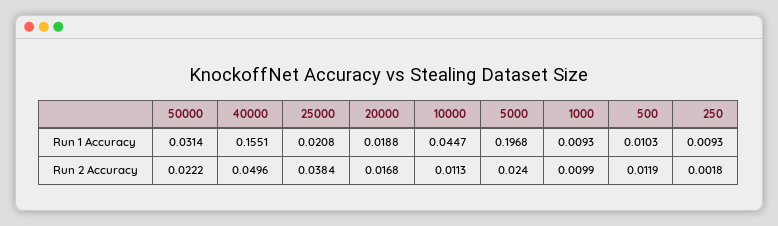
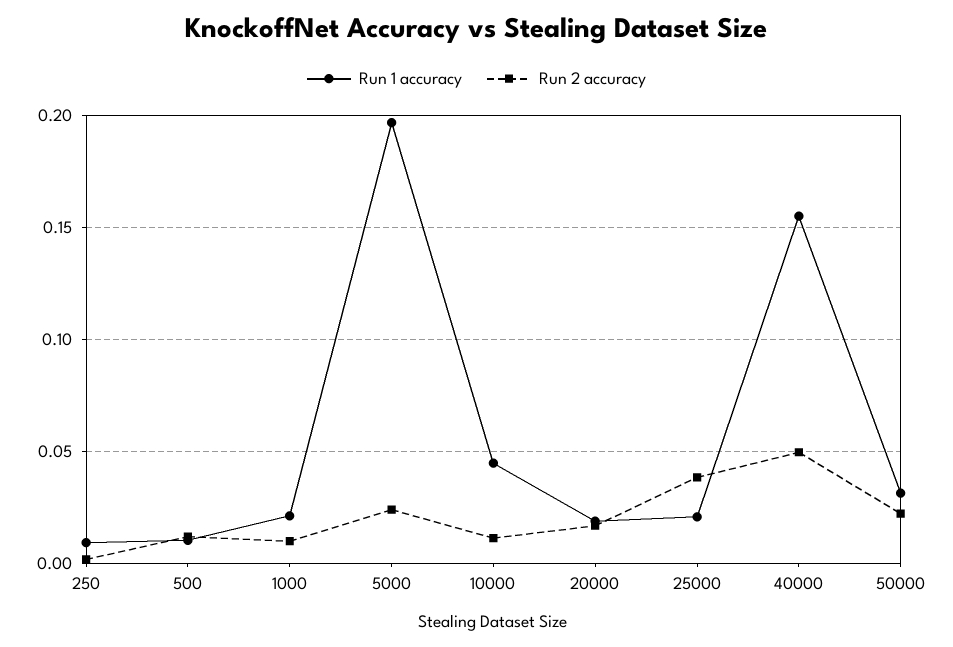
  {
    "Run 1 Accuracy": {
      "50000": 0.0314,
      "40000": 0.1551,
      "25000": 0.0208,
      "20000": 0.0188,
      "10000": 0.0447,
      "5000": 0.1968,
-     "1000": 0.0093,
+     "1000": 0.02,
      "500": 0.0103,
      "250": 0.0093
    },
    "Run 2 Accuracy": {
      "50000": 0.0222,
      "40000": 0.0496,
      "25000": 0.0384,
      "20000": 0.0168,
      "10000": 0.0113,
      "5000": 0.024,
      "1000": 0.0099,
      "500": 0.0119,
      "250": 0.0018
    }
  }

